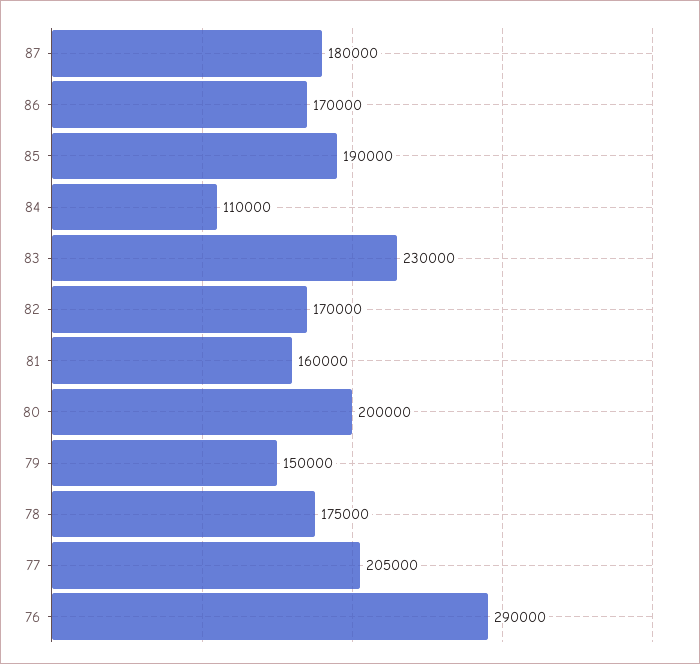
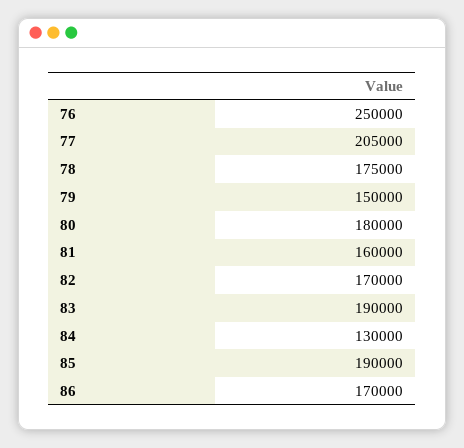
  {
-   "87": 180000,
    "86": 170000,
    "85": 190000,
-   "84": 110000,
+   "84": 130000,
-   "83": 230000,
+   "83": 190000,
    "82": 170000,
    "81": 160000,
-   "80": 200000,
+   "80": 180000,
    "79": 150000,
    "78": 175000,
    "77": 205000,
-   "76": 290000
+   "76": 250000
  }

